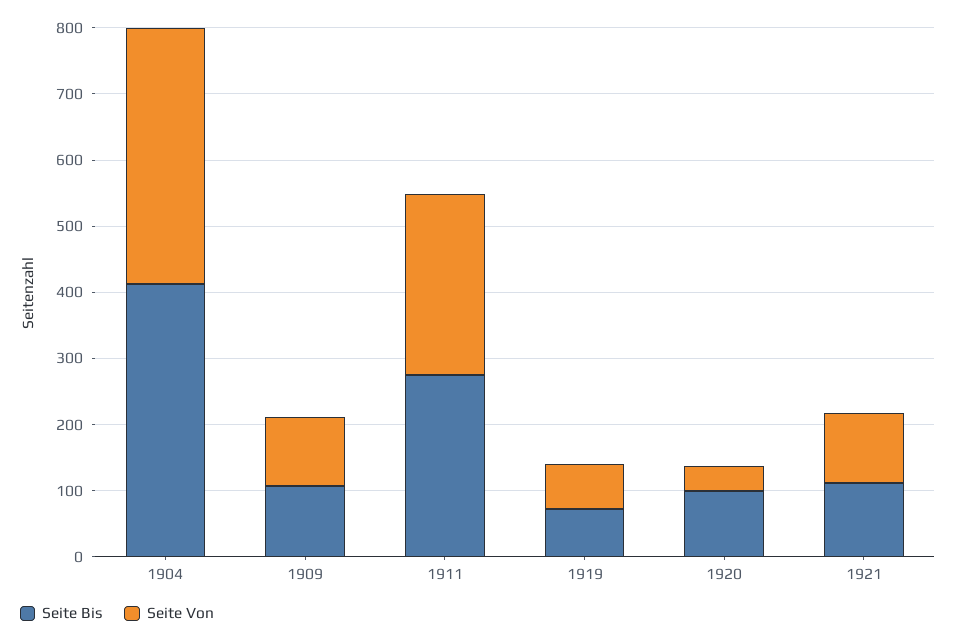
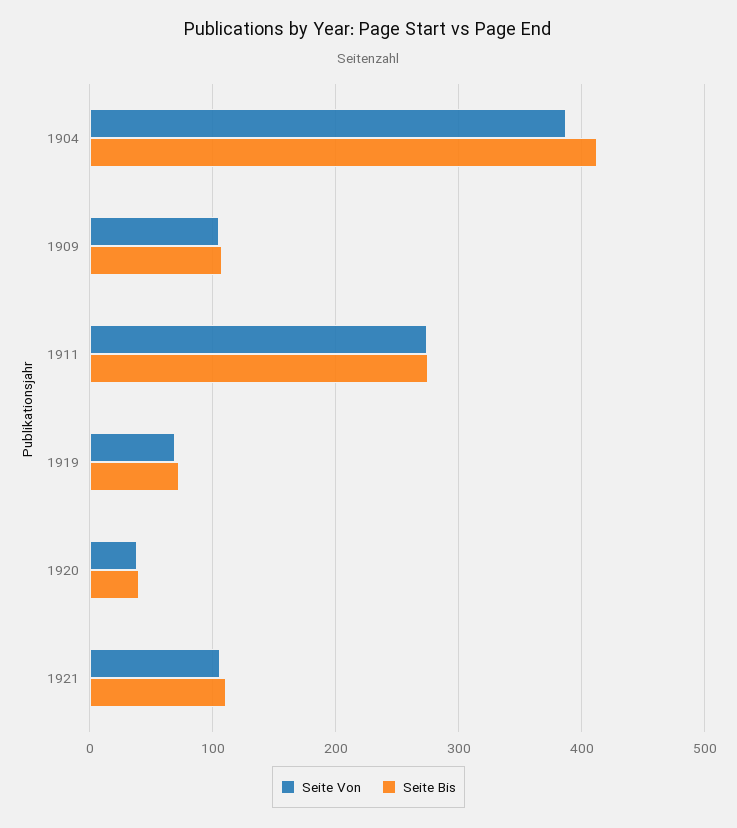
  {
    "Seite Bis": {
      "1904": 410,
      "1909": 110,
      "1911": 280,
      "1919": 70,
-     "1920": 100,
+     "1920": 40,
      "1921": 110
    },
    "Seite Von": {
      "1904": 390,
      "1909": 110,
      "1911": 270,
      "1919": 70,
      "1920": 40,
      "1921": 110
    }
  }

